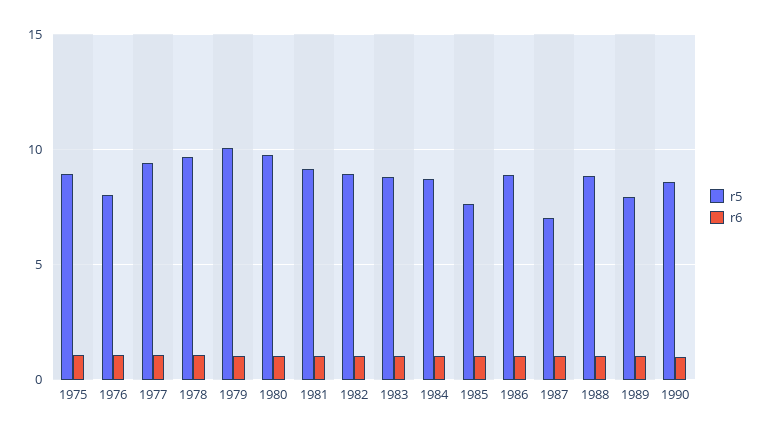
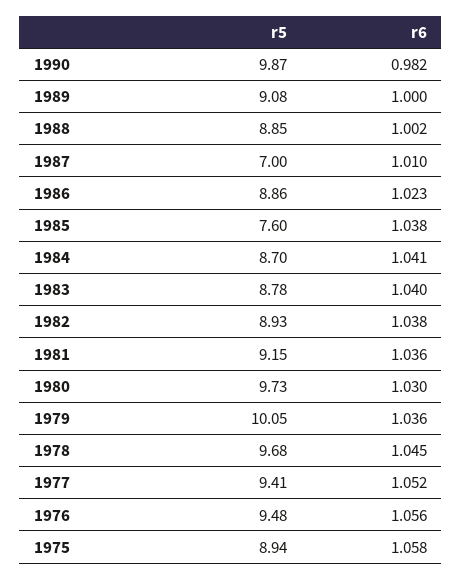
  {
    "r5": {
      "1975": 8.94,
-     "1976": 8,
+     "1976": 9.48,
      "1977": 9.41,
      "1978": 9.68,
      "1979": 10.05,
      "1980": 9.73,
      "1981": 9.15,
      "1982": 8.93,
      "1983": 8.78,
      "1984": 8.7,
      "1985": 7.6,
      "1986": 8.86,
      "1987": 7,
      "1988": 8.85,
-     "1989": 8,
+     "1989": 9.08,
-     "1990": 8.5
+     "1990": 9.87
    },
    "r6": {
      "1975": 1.058,
      "1976": 1.056,
      "1977": 1.052,
      "1978": 1.045,
      "1979": 1.036,
      "1980": 1.03,
      "1981": 1.036,
      "1982": 1.038,
      "1983": 1.04,
      "1984": 1.041,
      "1985": 1.038,
      "1986": 1.023,
      "1987": 1.01,
      "1988": 1.002,
      "1989": 1,
      "1990": 0.982
    }
  }

